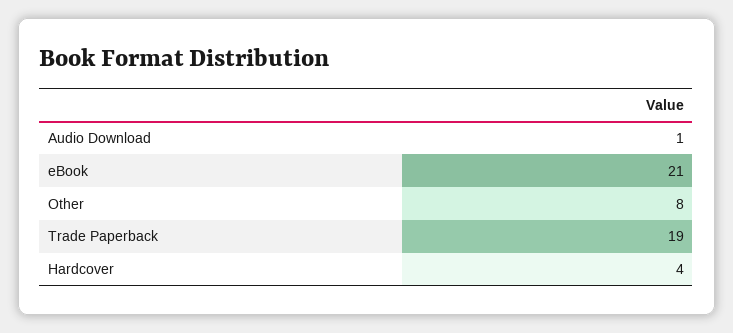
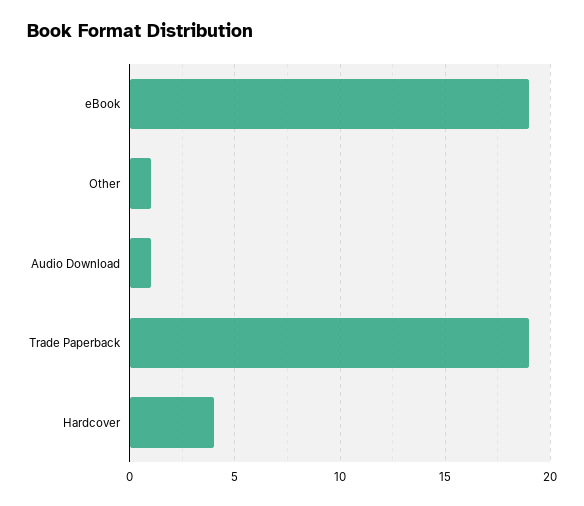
  {
    "Audio Download": 1,
-   "eBook": 21,
+   "eBook": 19,
-   "Other": 8,
+   "Other": 1,
    "Trade Paperback": 19,
    "Hardcover": 4
  }

